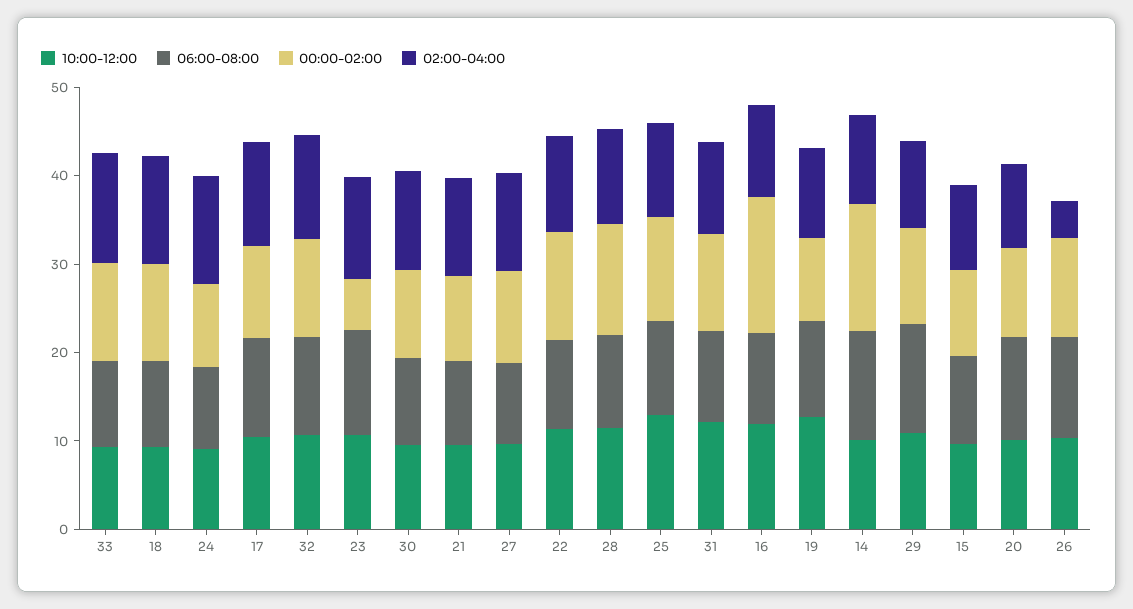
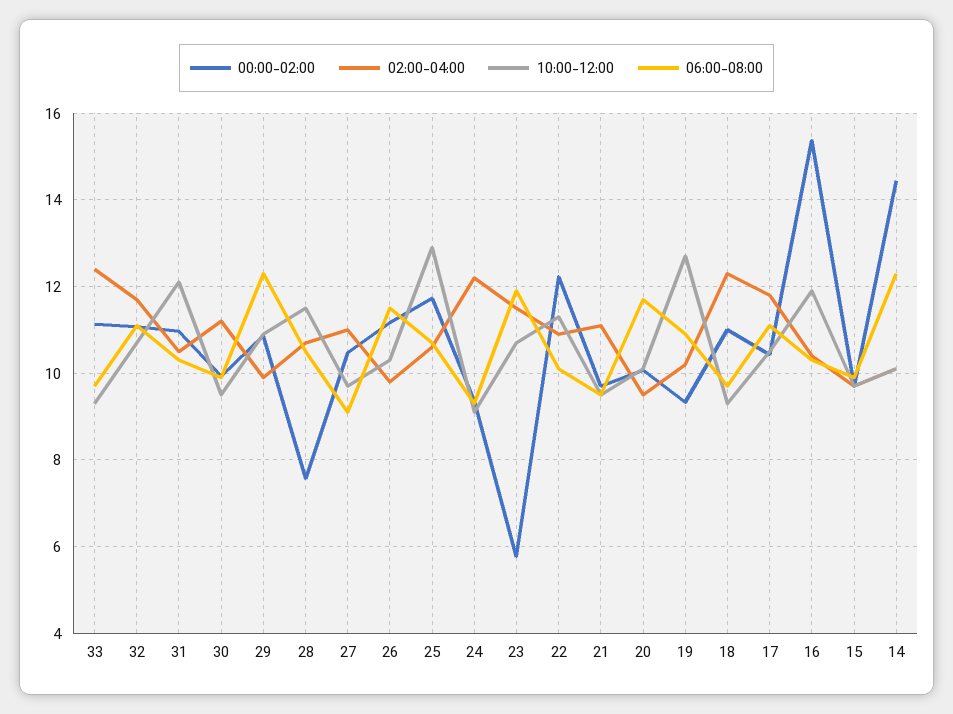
  {
    "10:00-12:00": {
      "33": 9.4,
      "18": 9.4,
      "24": 9.2,
      "17": 10.6,
      "32": 10.8,
      "23": 10.8,
      "30": 9.6,
      "21": 9.6,
      "27": 9.8,
      "22": 11.4,
      "28": 11.6,
      "25": 13,
      "31": 12.2,
      "16": 12,
      "19": 12.8,
      "14": 10.2,
      "29": 11,
      "15": 9.8,
      "20": 10.2,
      "26": 10.4
    },
    "06:00-08:00": {
      "33": 9.8,
      "18": 9.8,
      "24": 9.4,
      "17": 11.2,
      "32": 11.2,
      "23": 12,
      "30": 10,
      "21": 9.6,
      "27": 9.2,
      "22": 10.2,
      "28": 10.6,
      "25": 10.8,
      "31": 10.4,
      "16": 10.4,
      "19": 11,
      "14": 12.4,
      "29": 12.4,
      "15": 10,
      "20": 11.8,
      "26": 11.6
    },
    "00:00-02:00": {
      "33": 11.2,
      "18": 11,
      "24": 9.4,
      "17": 10.4,
      "32": 11,
      "23": 5.8,
      "30": 10,
      "21": 9.8,
      "27": 10.4,
      "22": 12.2,
-     "28": 12,
+     "28": 7.6,
      "25": 11.8,
      "31": 11,
      "16": 15.4,
      "19": 9.4,
      "14": 14.4,
      "29": 10.8,
      "15": 9.8,
      "20": 10,
      "26": 11.2
    },
    "02:00-04:00": {
      "33": 12.4,
      "18": 12.4,
      "24": 12.2,
      "17": 11.8,
      "32": 11.8,
      "23": 11.6,
      "30": 11.2,
      "21": 11.2,
      "27": 11,
      "22": 11,
      "28": 10.8,
      "25": 10.6,
      "31": 10.6,
      "16": 10.4,
      "19": 10.2,
      "14": 10.2,
      "29": 10,
      "15": 9.8,
      "20": 9.6,
-     "26": 4
+     "26": 9.8
    }
  }

